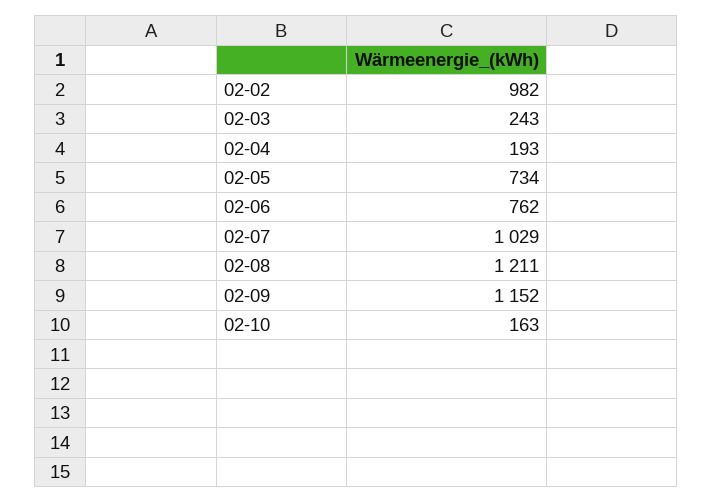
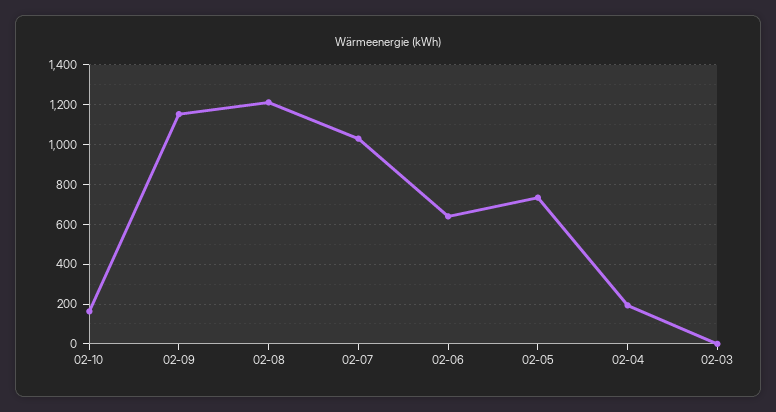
  {
-   "02-02": 982,
-   "02-03": 243,
+   "02-03": 0,
    "02-04": 193,
    "02-05": 734,
-   "02-06": 762,
+   "02-06": 650,
    "02-07": 1029,
    "02-08": 1211,
    "02-09": 1152,
    "02-10": 163
  }

